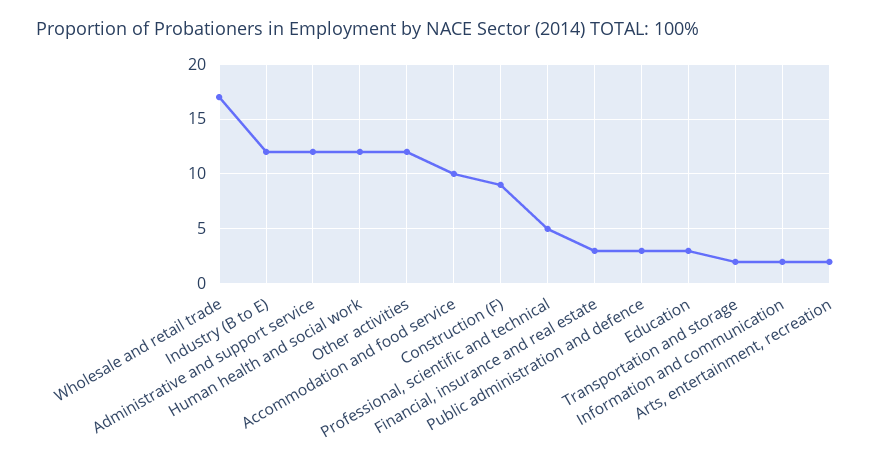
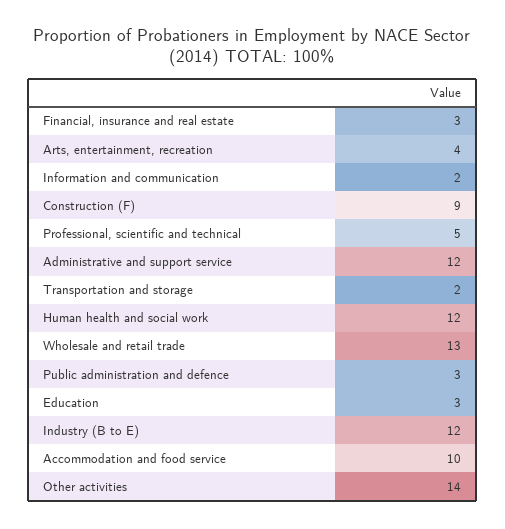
  {
-   "Wholesale and retail trade": 17,
+   "Wholesale and retail trade": 13,
    "Industry (B to E)": 12,
    "Administrative and support service": 12,
    "Human health and social work": 12,
-   "Other activities": 12,
+   "Other activities": 14,
    "Accommodation and food service": 10,
    "Construction (F)": 9,
    "Professional, scientific and technical": 5,
    "Financial, insurance and real estate": 3,
    "Public administration and defence": 3,
    "Education": 3,
    "Transportation and storage": 2,
    "Information and communication": 2,
-   "Arts, entertainment, recreation": 2
+   "Arts, entertainment, recreation": 4
  }

